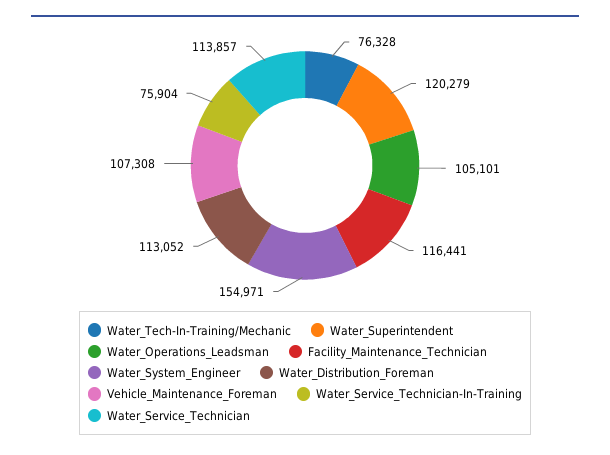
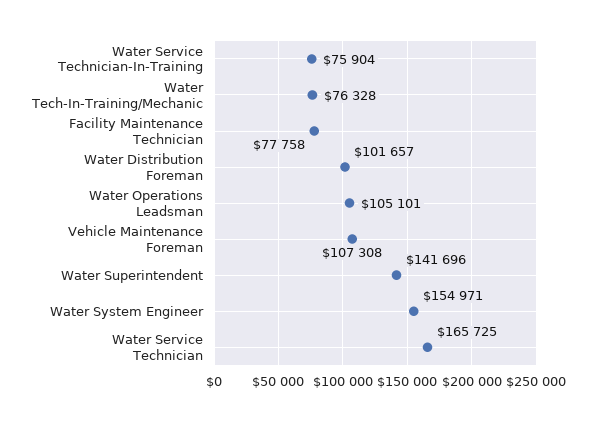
  {
    "Water_Tech-In-Training/Mechanic": 76328,
-   "Water_Superintendent": 120279,
+   "Water_Superintendent": 141696,
    "Water_Operations_Leadsman": 105101,
-   "Facility_Maintenance_Technician": 116441,
+   "Facility_Maintenance_Technician": 77758,
    "Water_System_Engineer": 154971,
-   "Water_Distribution_Foreman": 113052,
+   "Water_Distribution_Foreman": 101657,
    "Vehicle_Maintenance_Foreman": 107308,
    "Water_Service_Technician-In-Training": 75904,
-   "Water_Service_Technician": 113857
+   "Water_Service_Technician": 165725
  }

